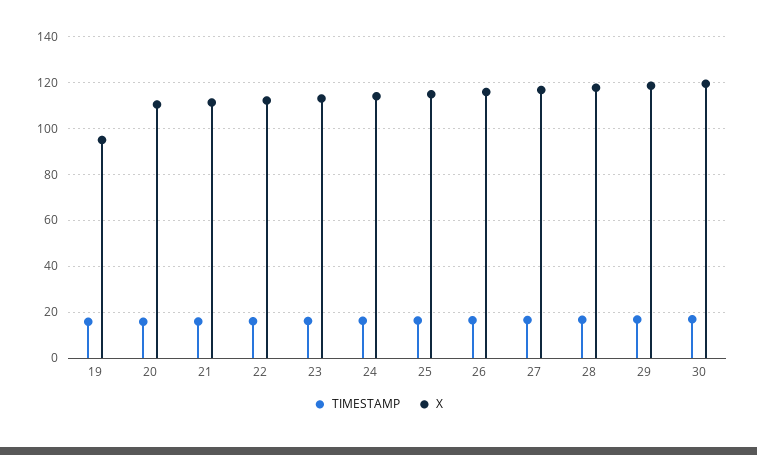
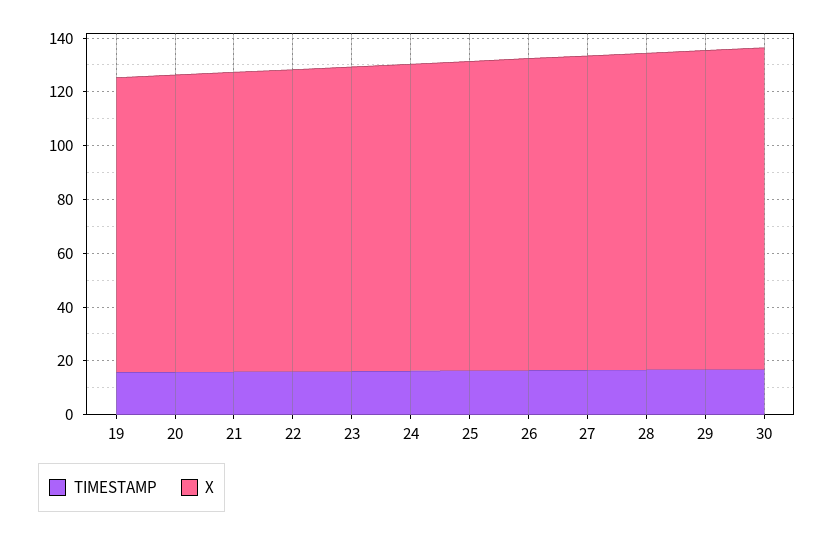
  {
    "TIMESTAMP": {
      "19": 15,
      "20": 15,
      "21": 15,
      "22": 15,
      "23": 15,
      "24": 15,
      "25": 15,
      "26": 15,
      "27": 15,
      "28": 15,
      "29": 15,
      "30": 15
    },
    "X": {
-     "19": 95,
+     "19": 110,
      "20": 110,
      "21": 110,
      "22": 110,
      "23": 115,
      "24": 115,
      "25": 115,
      "26": 115,
      "27": 115,
      "28": 120,
      "29": 120,
      "30": 120
    }
  }

